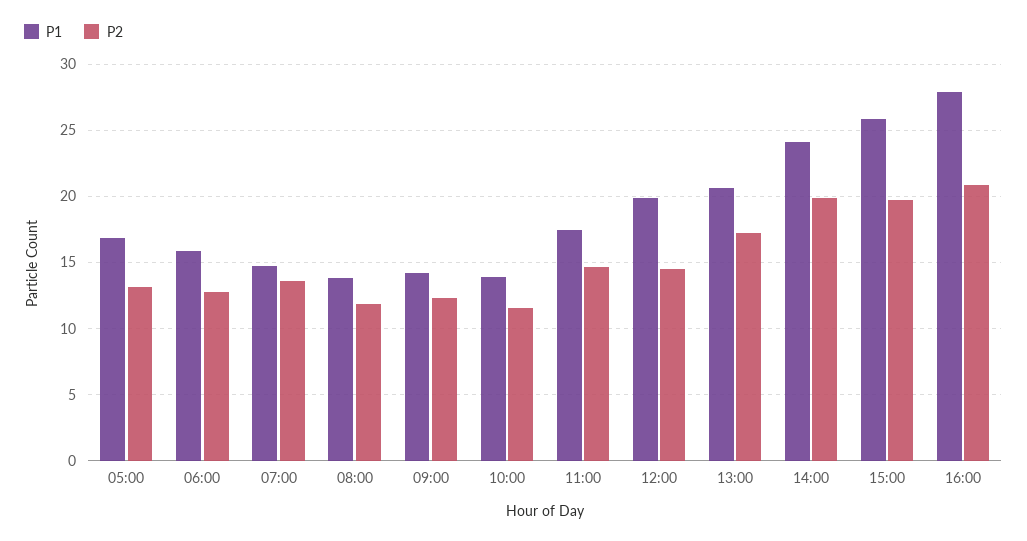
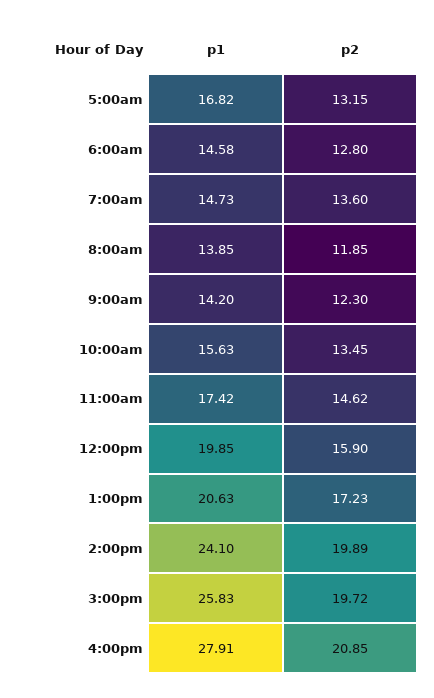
  {
    "P1": {
      "05:00": 16.82,
-     "06:00": 16,
+     "06:00": 14.58,
      "07:00": 14.73,
      "08:00": 13.85,
      "09:00": 14.2,
-     "10:00": 14,
+     "10:00": 15.63,
      "11:00": 17.42,
      "12:00": 19.85,
      "13:00": 20.63,
      "14:00": 24.1,
      "15:00": 25.83,
      "16:00": 27.91
    },
    "P2": {
      "05:00": 13.15,
      "06:00": 12.8,
      "07:00": 13.6,
      "08:00": 11.85,
      "09:00": 12.3,
-     "10:00": 11.5,
+     "10:00": 13.45,
      "11:00": 14.62,
-     "12:00": 14.5,
+     "12:00": 15.9,
      "13:00": 17.23,
      "14:00": 19.89,
      "15:00": 19.72,
      "16:00": 20.85
    }
  }

